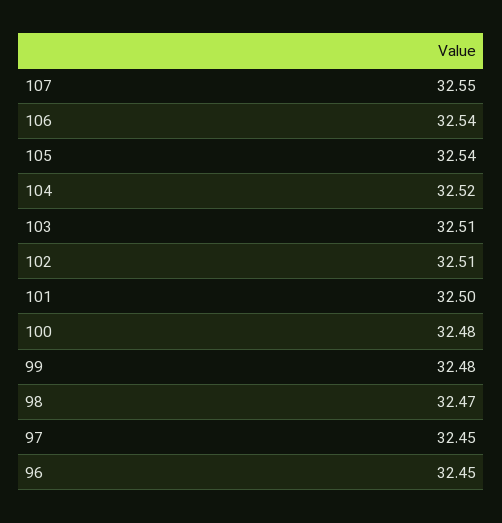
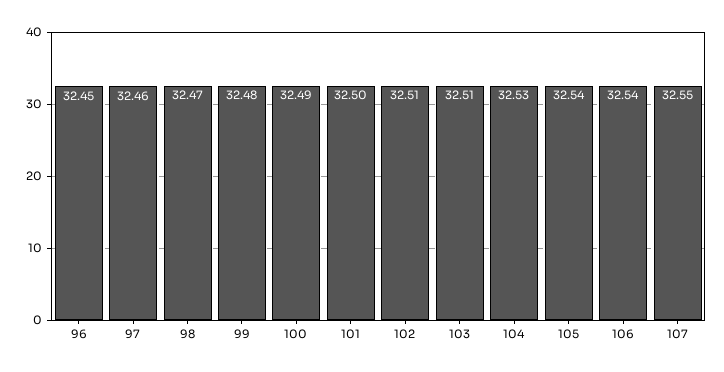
  {
    "107": 32.55,
    "106": 32.54,
    "105": 32.54,
-   "104": 32.52,
+   "104": 32.53,
    "103": 32.51,
    "102": 32.51,
    "101": 32.5,
-   "100": 32.48,
+   "100": 32.49,
    "99": 32.48,
    "98": 32.47,
-   "97": 32.45,
+   "97": 32.46,
    "96": 32.45
  }

